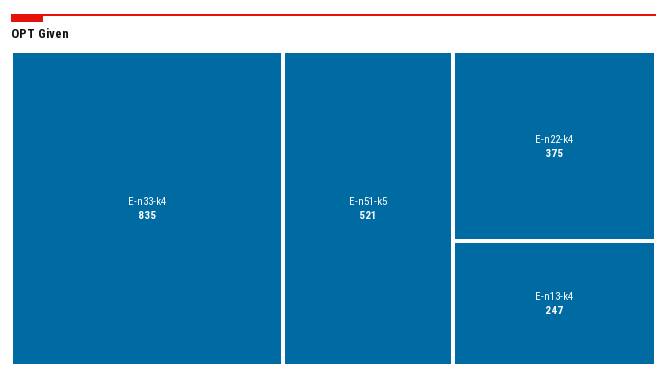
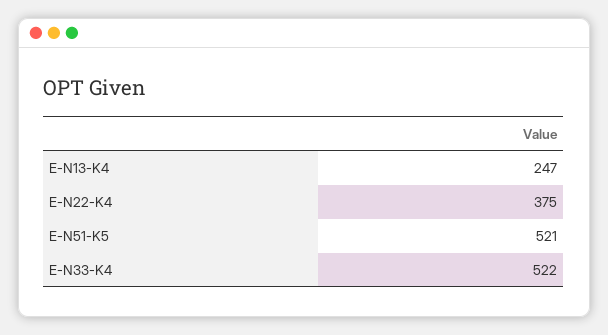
  {
-   "E-n33-k4": 835,
+   "E-n33-k4": 522,
    "E-n51-k5": 521,
    "E-n22-k4": 375,
    "E-n13-k4": 247
  }

